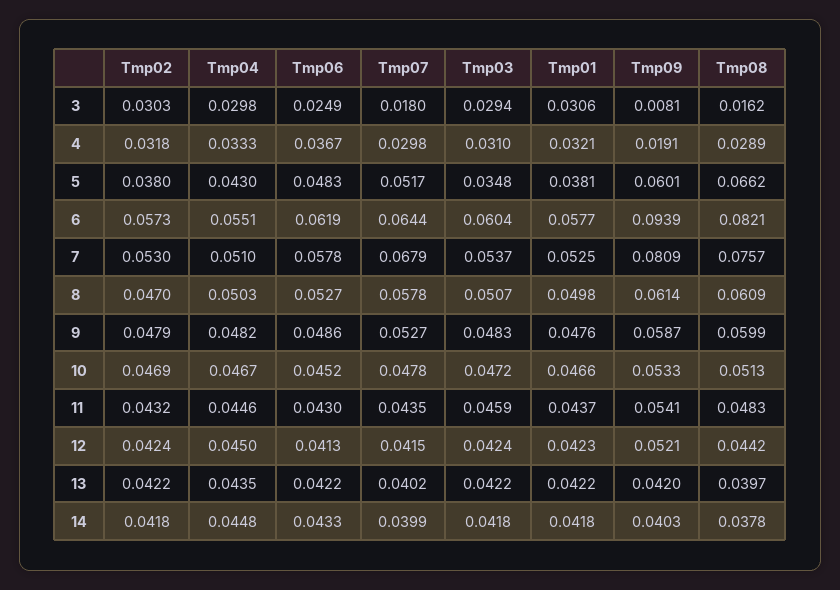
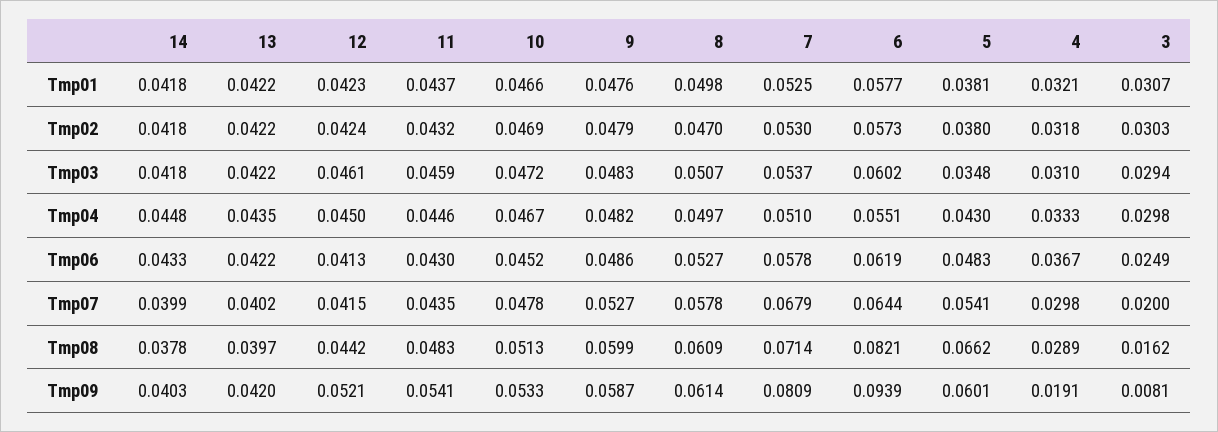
  {
    "Tmp02": {
      "3": 0.0303,
      "4": 0.0318,
      "5": 0.038,
      "6": 0.0573,
      "7": 0.053,
      "8": 0.047,
      "9": 0.0479,
      "10": 0.0469,
      "11": 0.0432,
      "12": 0.0424,
      "13": 0.0422,
      "14": 0.0418
    },
    "Tmp04": {
      "3": 0.0298,
      "4": 0.0333,
      "5": 0.043,
      "6": 0.0551,
      "7": 0.051,
-     "8": 0.0503,
+     "8": 0.0497,
      "9": 0.0482,
      "10": 0.0467,
      "11": 0.0446,
      "12": 0.045,
      "13": 0.0435,
      "14": 0.0448
    },
    "Tmp06": {
      "3": 0.0249,
      "4": 0.0367,
      "5": 0.0483,
      "6": 0.0619,
      "7": 0.0578,
      "8": 0.0527,
      "9": 0.0486,
      "10": 0.0452,
      "11": 0.043,
      "12": 0.0413,
      "13": 0.0422,
      "14": 0.0433
    },
    "Tmp07": {
-     "3": 0.018,
+     "3": 0.02,
      "4": 0.0298,
-     "5": 0.0517,
+     "5": 0.0541,
      "6": 0.0644,
      "7": 0.0679,
      "8": 0.0578,
      "9": 0.0527,
      "10": 0.0478,
      "11": 0.0435,
      "12": 0.0415,
      "13": 0.0402,
      "14": 0.0399
    },
    "Tmp03": {
      "3": 0.0294,
      "4": 0.031,
      "5": 0.0348,
-     "6": 0.0604,
+     "6": 0.0602,
      "7": 0.0537,
      "8": 0.0507,
      "9": 0.0483,
      "10": 0.0472,
      "11": 0.0459,
-     "12": 0.0424,
+     "12": 0.0461,
      "13": 0.0422,
      "14": 0.0418
    },
    "Tmp01": {
-     "3": 0.0306,
+     "3": 0.0307,
      "4": 0.0321,
      "5": 0.0381,
      "6": 0.0577,
      "7": 0.0525,
      "8": 0.0498,
      "9": 0.0476,
      "10": 0.0466,
      "11": 0.0437,
      "12": 0.0423,
      "13": 0.0422,
      "14": 0.0418
    },
    "Tmp09": {
      "3": 0.0081,
      "4": 0.0191,
      "5": 0.0601,
      "6": 0.0939,
      "7": 0.0809,
      "8": 0.0614,
      "9": 0.0587,
      "10": 0.0533,
      "11": 0.0541,
      "12": 0.0521,
      "13": 0.042,
      "14": 0.0403
    },
    "Tmp08": {
      "3": 0.0162,
      "4": 0.0289,
      "5": 0.0662,
      "6": 0.0821,
-     "7": 0.0757,
+     "7": 0.0714,
      "8": 0.0609,
      "9": 0.0599,
      "10": 0.0513,
      "11": 0.0483,
      "12": 0.0442,
      "13": 0.0397,
      "14": 0.0378
    }
  }

